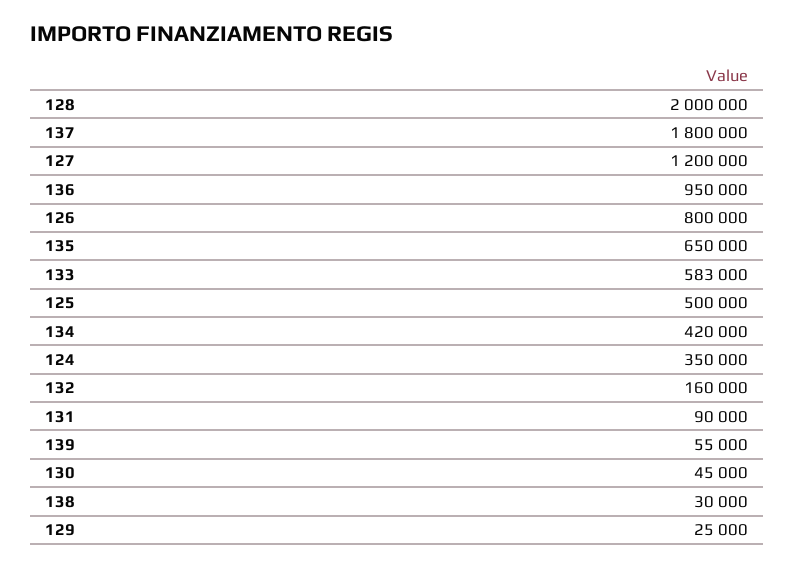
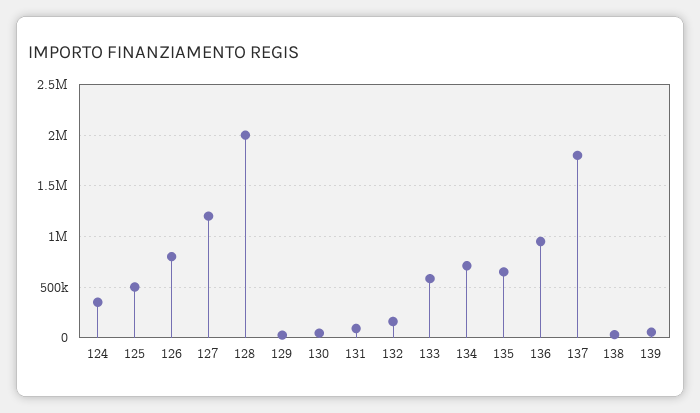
  {
    "128": 2000000,
    "137": 1800000,
    "127": 1200000,
    "136": 950000,
    "126": 800000,
    "135": 650000,
    "133": 583000,
    "125": 500000,
-   "134": 420000,
+   "134": 700000,
    "124": 350000,
    "132": 160000,
    "131": 90000,
    "139": 55000,
    "130": 45000,
    "138": 30000,
    "129": 25000
  }

